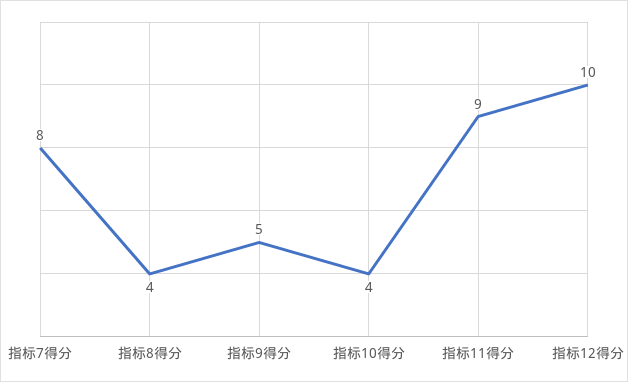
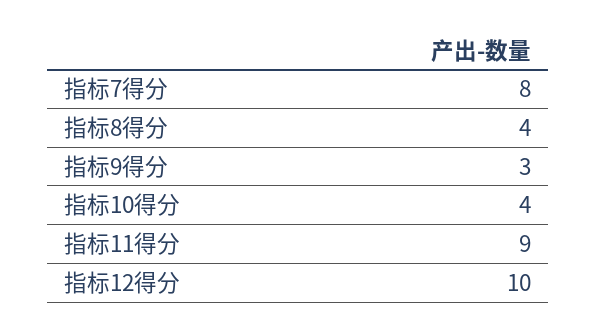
  {
    "指标7得分": 8,
    "指标8得分": 4,
-   "指标9得分": 5,
+   "指标9得分": 3,
    "指标10得分": 4,
    "指标11得分": 9,
    "指标12得分": 10
  }

